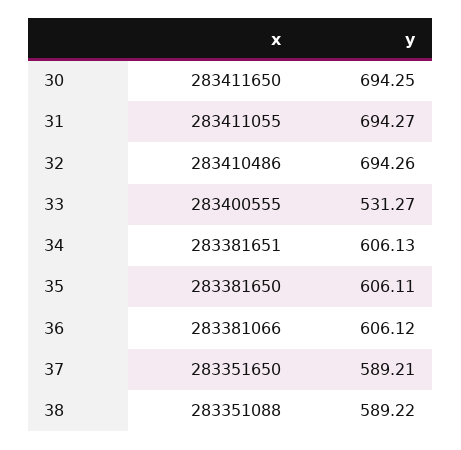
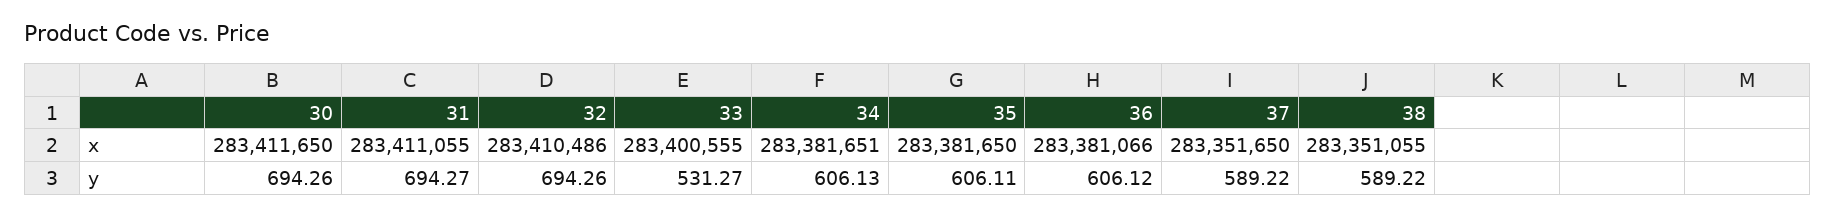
  {
    "x": {
      "30": 283411650,
      "31": 283411055,
      "32": 283410486,
      "33": 283400555,
      "34": 283381651,
      "35": 283381650,
      "36": 283381066,
      "37": 283351650,
-     "38": 283351088
+     "38": 283351055
    },
    "y": {
-     "30": 694.25,
+     "30": 694.26,
      "31": 694.27,
      "32": 694.26,
      "33": 531.27,
      "34": 606.13,
      "35": 606.11,
      "36": 606.12,
-     "37": 589.21,
+     "37": 589.22,
      "38": 589.22
    }
  }

